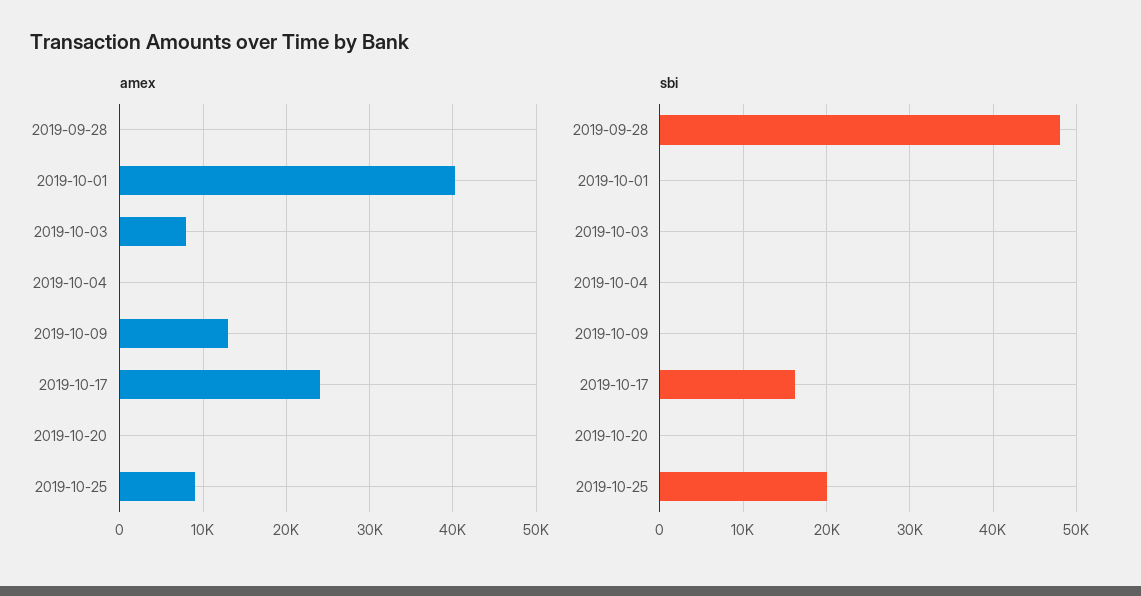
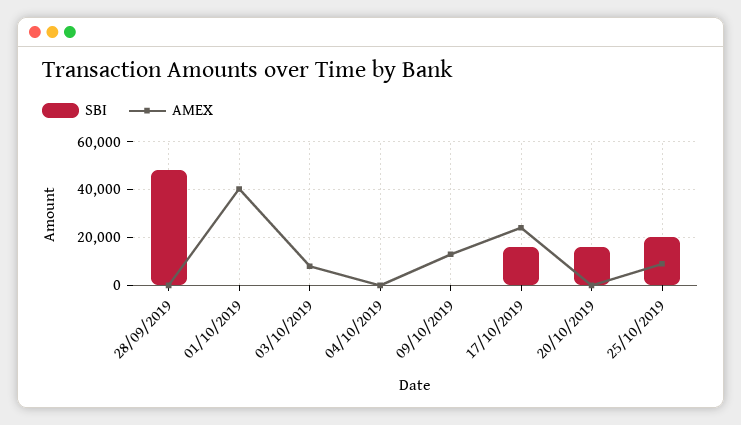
  {
    "amex": {
      "2019-09-28": 0,
      "2019-10-01": 40000,
      "2019-10-03": 8000,
      "2019-10-04": 0,
      "2019-10-09": 13000,
      "2019-10-17": 24000,
      "2019-10-20": 0,
      "2019-10-25": 9000
    },
    "sbi": {
      "2019-09-28": 48000,
      "2019-10-01": 0,
      "2019-10-03": 0,
      "2019-10-04": 0,
      "2019-10-09": 0,
      "2019-10-17": 16000,
-     "2019-10-20": 0,
+     "2019-10-20": 15000,
      "2019-10-25": 20000
    }
  }

